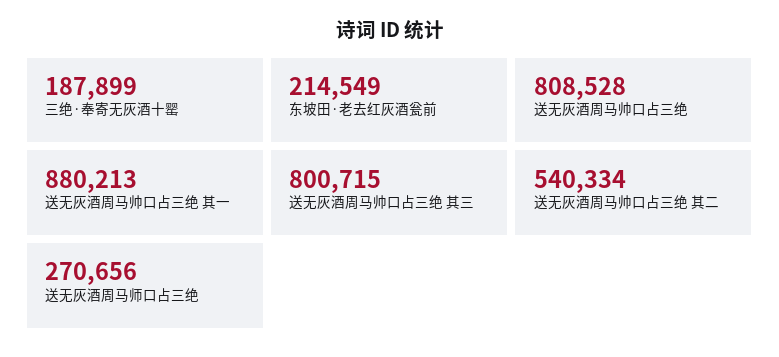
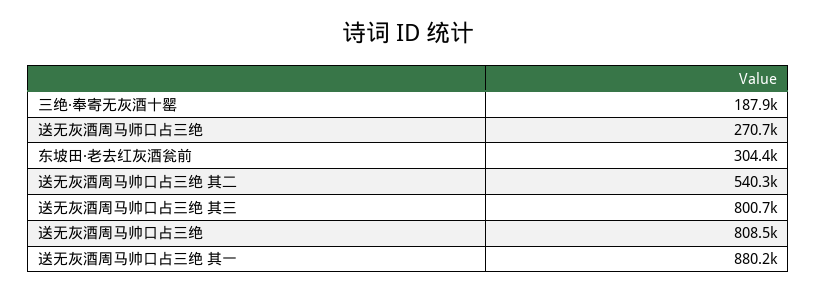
  {
    "三绝·奉寄无灰酒十罂": 187899,
-   "东坡田·老去红灰酒瓮前": 214549,
+   "东坡田·老去红灰酒瓮前": 304400,
    "送无灰酒周马帅口占三绝": 808528,
    "送无灰酒周马帅口占三绝 其一": 880213,
    "送无灰酒周马帅口占三绝 其三": 800715,
    "送无灰酒周马帅口占三绝 其二": 540334,
    "送无灰酒周马师口占三绝": 270656
  }

